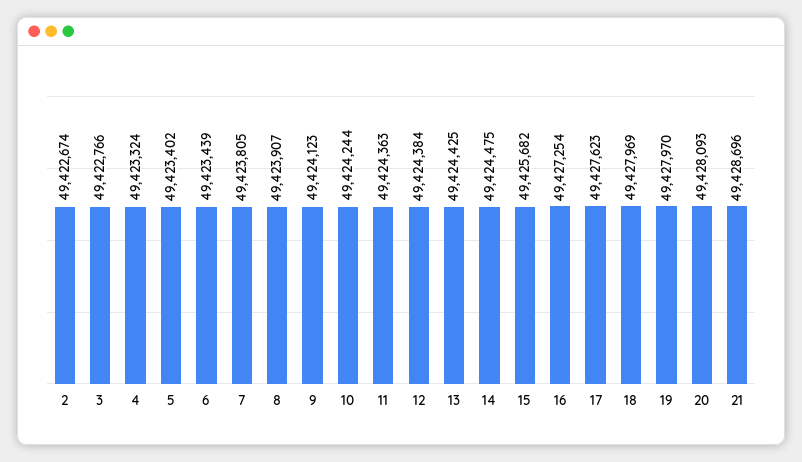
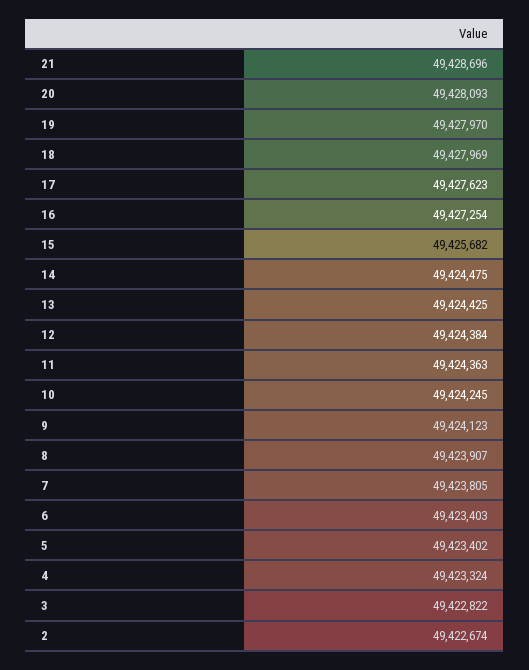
  {
    "2": 49422674,
-   "3": 49422766,
+   "3": 49422822,
    "4": 49423324,
    "5": 49423402,
-   "6": 49423439,
+   "6": 49423403,
    "7": 49423805,
    "8": 49423907,
    "9": 49424123,
-   "10": 49424244,
+   "10": 49424245,
    "11": 49424363,
    "12": 49424384,
    "13": 49424425,
    "14": 49424475,
    "15": 49425682,
    "16": 49427254,
    "17": 49427623,
    "18": 49427969,
    "19": 49427970,
    "20": 49428093,
    "21": 49428696
  }

